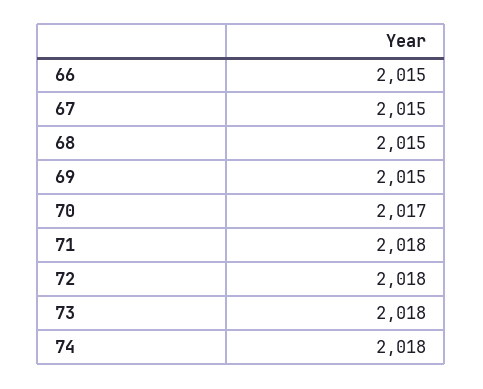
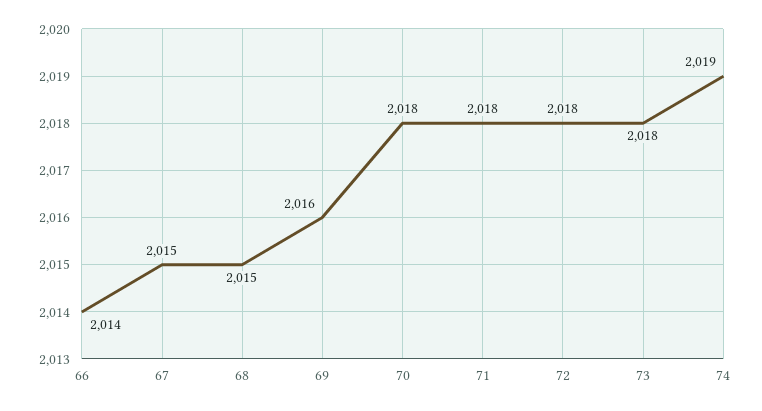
  {
-   "66": 2015,
+   "66": 2014,
    "67": 2015,
    "68": 2015,
-   "69": 2015,
+   "69": 2016,
-   "70": 2017,
+   "70": 2018,
    "71": 2018,
    "72": 2018,
    "73": 2018,
-   "74": 2018
+   "74": 2019
  }

